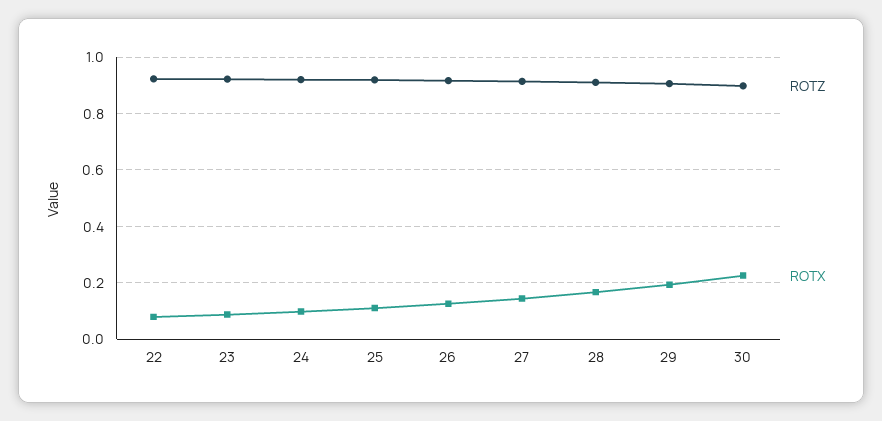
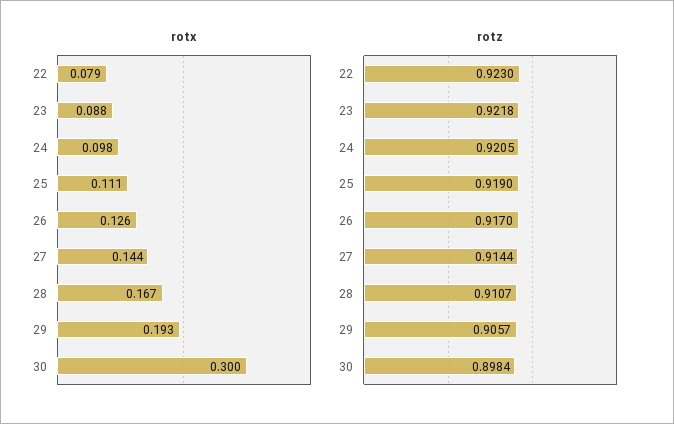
  {
    "ROTZ": {
      "22": 0.923,
      "23": 0.9218,
      "24": 0.9205,
      "25": 0.919,
      "26": 0.917,
      "27": 0.9144,
      "28": 0.9107,
      "29": 0.9057,
      "30": 0.8984
    },
    "ROTX": {
      "22": 0.079,
      "23": 0.088,
      "24": 0.098,
      "25": 0.111,
      "26": 0.126,
      "27": 0.144,
      "28": 0.167,
      "29": 0.193,
-     "30": 0.225
+     "30": 0.3
    }
  }

